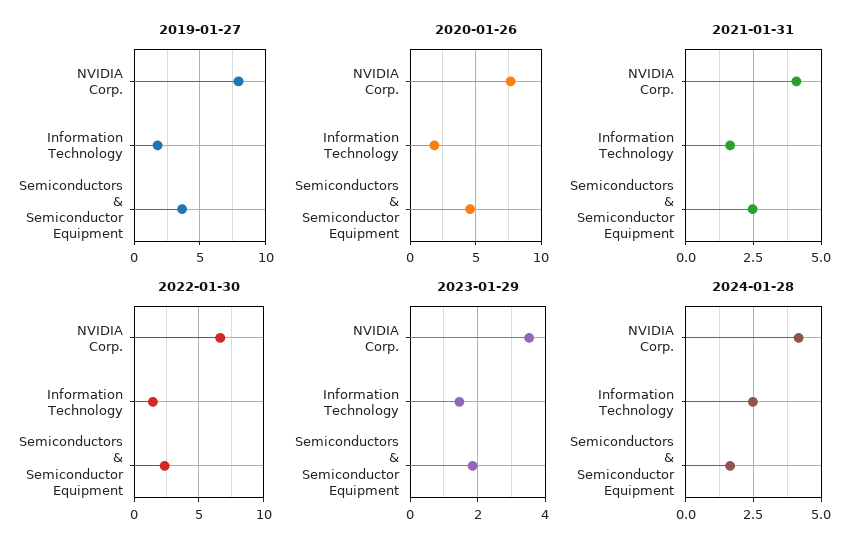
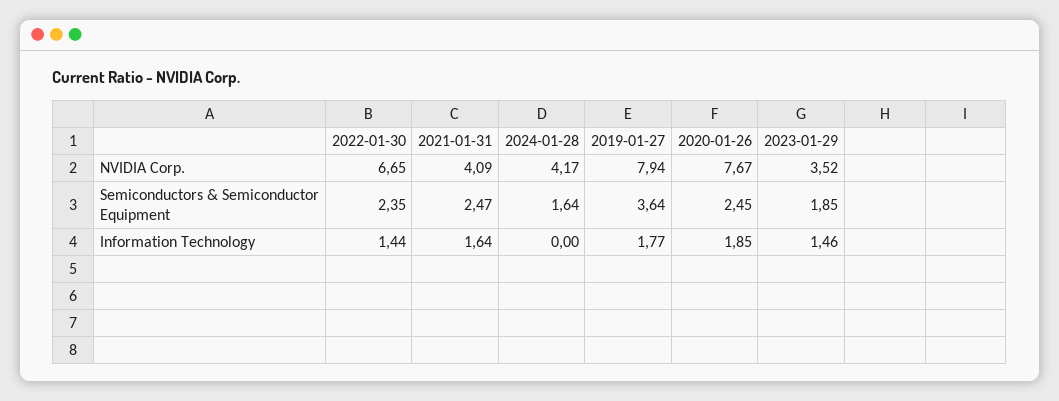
  {
    "2019-01-27": {
      "NVIDIA Corp.": 7.94,
      "Information Technology": 1.77,
      "Semiconductors & Semiconductor Equipment": 3.64
    },
    "2020-01-26": {
      "NVIDIA Corp.": 7.67,
      "Information Technology": 1.85,
-     "Semiconductors & Semiconductor Equipment": 4.5
+     "Semiconductors & Semiconductor Equipment": 2.45
    },
    "2021-01-31": {
      "NVIDIA Corp.": 4.09,
      "Information Technology": 1.64,
      "Semiconductors & Semiconductor Equipment": 2.47
    },
    "2022-01-30": {
      "NVIDIA Corp.": 6.65,
      "Information Technology": 1.44,
      "Semiconductors & Semiconductor Equipment": 2.35
    },
    "2023-01-29": {
      "NVIDIA Corp.": 3.52,
      "Information Technology": 1.46,
      "Semiconductors & Semiconductor Equipment": 1.85
    },
    "2024-01-28": {
      "NVIDIA Corp.": 4.17,
-     "Information Technology": 2.5,
+     "Information Technology": 0,
      "Semiconductors & Semiconductor Equipment": 1.64
    }
  }

